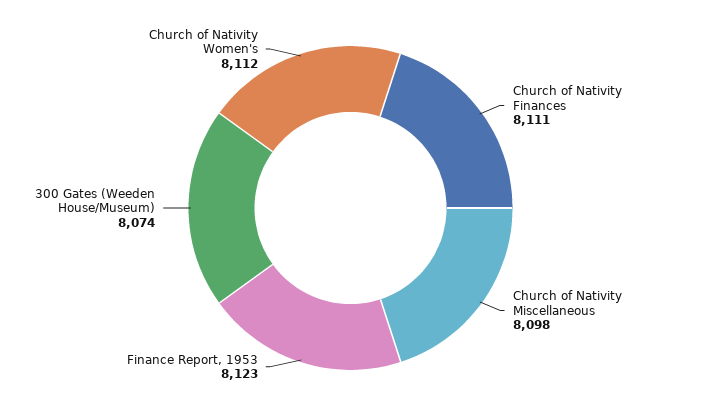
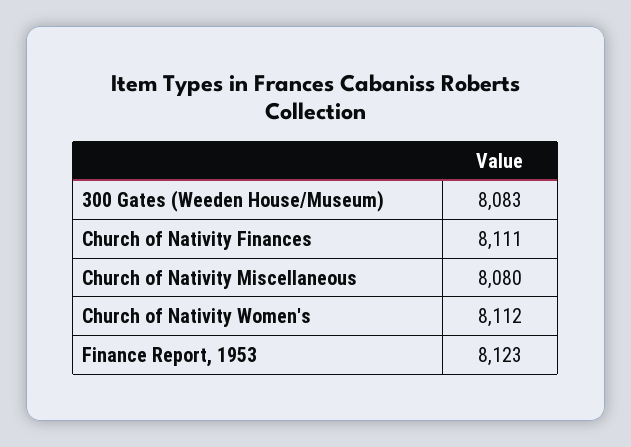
  {
    "Church of Nativity Finances": 8111,
-   "Church of Nativity Miscellaneous": 8098,
+   "Church of Nativity Miscellaneous": 8080,
    "Finance Report, 1953": 8123,
-   "300 Gates (Weeden House/Museum)": 8074,
+   "300 Gates (Weeden House/Museum)": 8083,
    "Church of Nativity Women's": 8112
  }

